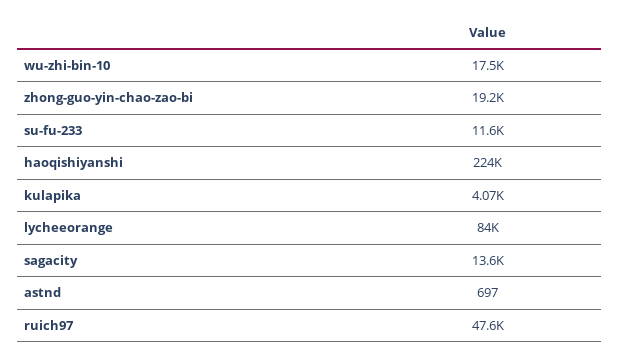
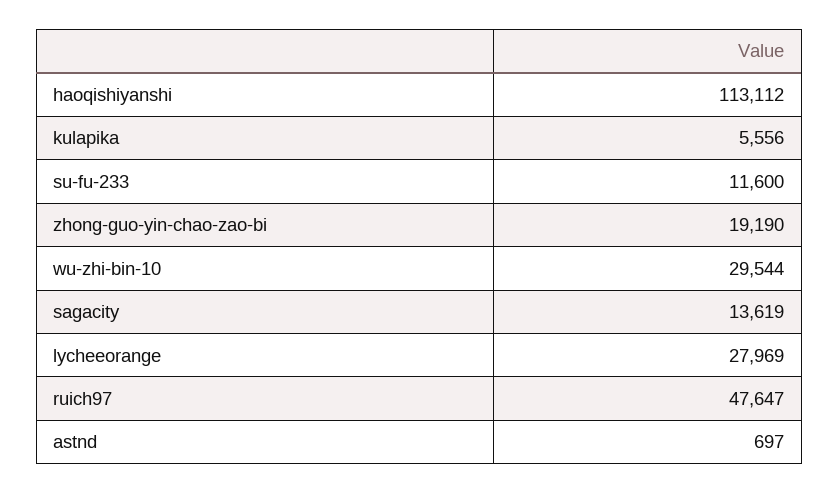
  {
-   "wu-zhi-bin-10": 17500,
+   "wu-zhi-bin-10": 29544,
    "zhong-guo-yin-chao-zao-bi": 19190,
    "su-fu-233": 11600,
-   "haoqishiyanshi": 224000,
+   "haoqishiyanshi": 113112,
-   "kulapika": 4070,
+   "kulapika": 5556,
-   "lycheeorange": 84000,
+   "lycheeorange": 27969,
    "sagacity": 13619,
    "astnd": 697,
    "ruich97": 47647
  }

